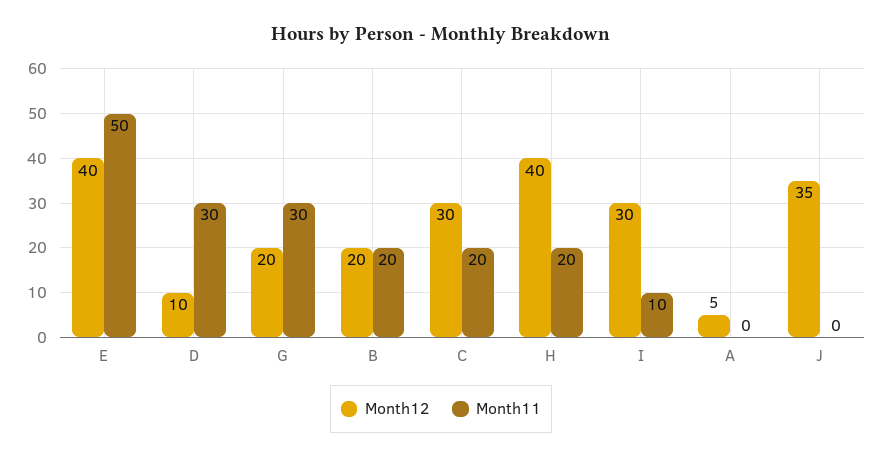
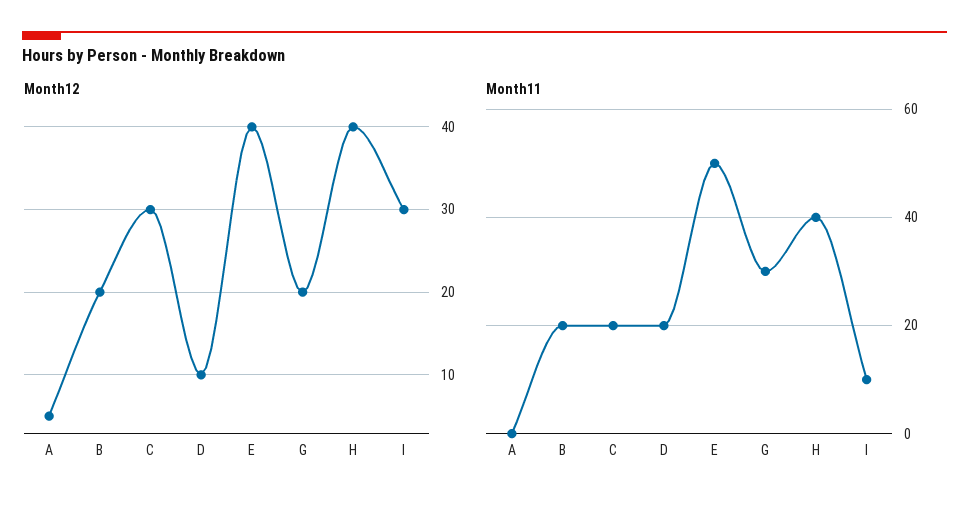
  {
    "Month12": {
      "E": 40,
      "D": 10,
      "G": 20,
      "B": 20,
      "C": 30,
      "H": 40,
      "I": 30,
-     "A": 5,
+     "A": 5
-     "J": 35
    },
    "Month11": {
      "E": 50,
-     "D": 30,
+     "D": 20,
      "G": 30,
      "B": 20,
      "C": 20,
-     "H": 20,
+     "H": 40,
      "I": 10,
-     "A": 0,
+     "A": 0
-     "J": 0
    }
  }

